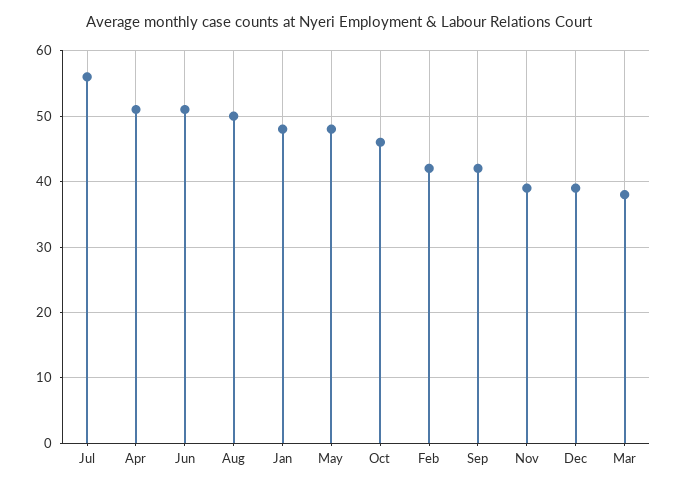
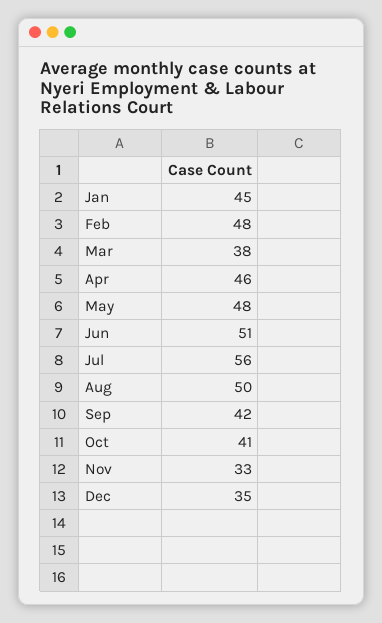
  {
    "Jul": 56,
-   "Apr": 51,
+   "Apr": 46,
    "Jun": 51,
    "Aug": 50,
-   "Jan": 48,
+   "Jan": 45,
    "May": 48,
-   "Oct": 46,
+   "Oct": 41,
-   "Feb": 42,
+   "Feb": 48,
    "Sep": 42,
-   "Nov": 39,
+   "Nov": 33,
-   "Dec": 39,
+   "Dec": 35,
    "Mar": 38
  }

